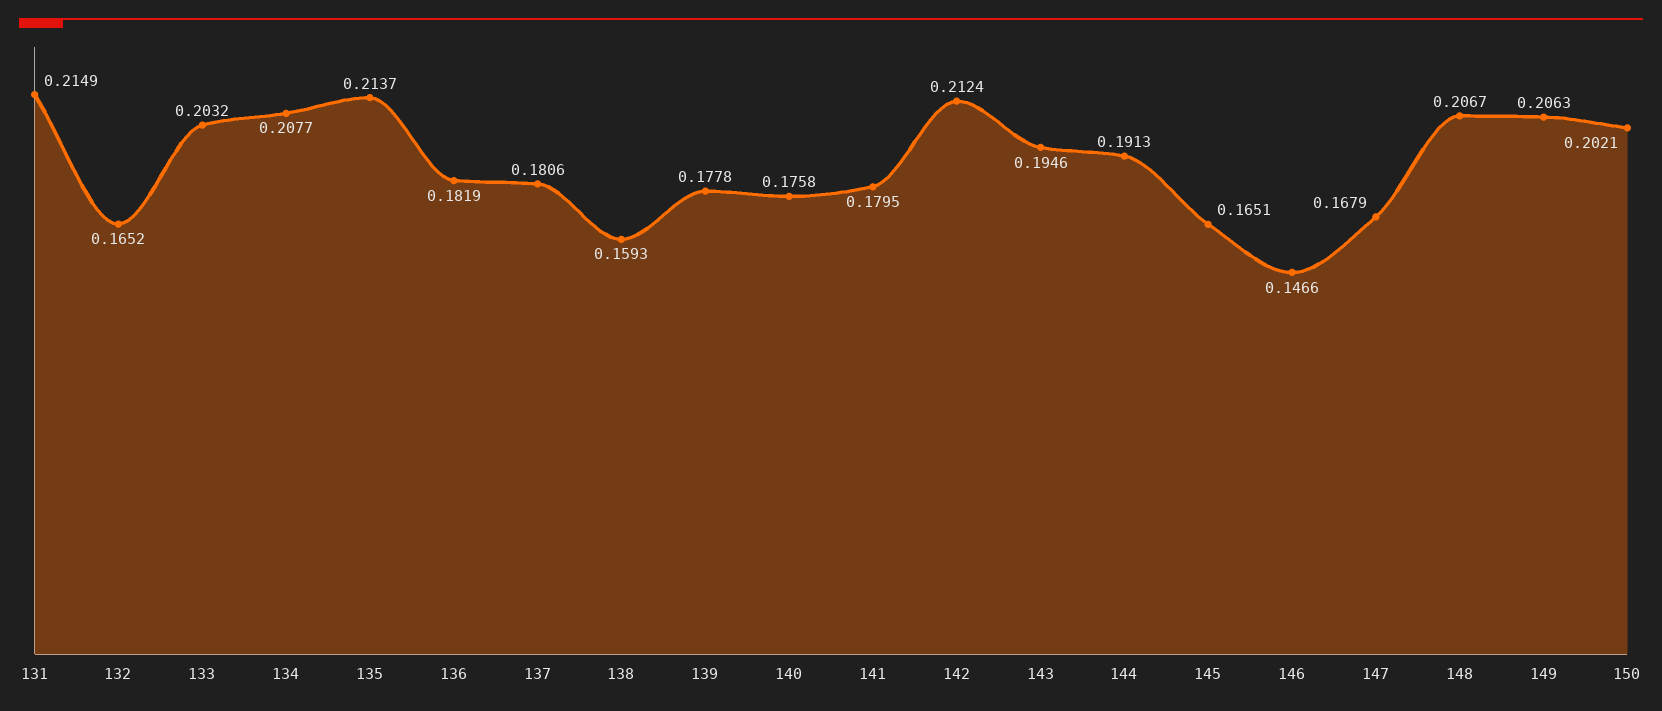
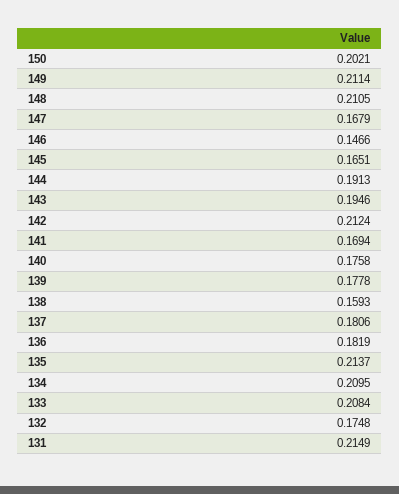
  {
    "131": 0.2149,
-   "132": 0.1652,
+   "132": 0.1748,
-   "133": 0.2032,
+   "133": 0.2084,
-   "134": 0.2077,
+   "134": 0.2095,
    "135": 0.2137,
    "136": 0.1819,
    "137": 0.1806,
    "138": 0.1593,
    "139": 0.1778,
    "140": 0.1758,
-   "141": 0.1795,
+   "141": 0.1694,
    "142": 0.2124,
    "143": 0.1946,
    "144": 0.1913,
    "145": 0.1651,
    "146": 0.1466,
    "147": 0.1679,
-   "148": 0.2067,
+   "148": 0.2105,
-   "149": 0.2063,
+   "149": 0.2114,
    "150": 0.2021
  }

